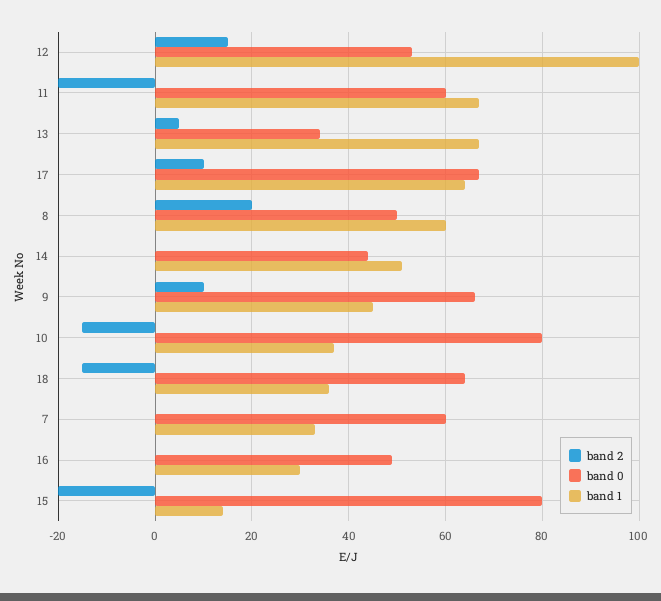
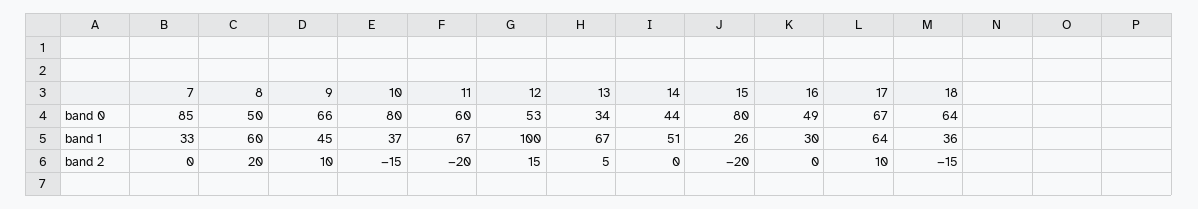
  {
    "band 2": {
      "12": 15,
      "11": -20,
      "13": 5,
      "17": 10,
      "8": 20,
      "14": 0,
      "9": 10,
      "10": -15,
      "18": -15,
      "7": 0,
      "16": 0,
      "15": -20
    },
    "band 0": {
      "12": 53,
      "11": 60,
      "13": 34,
      "17": 67,
      "8": 50,
      "14": 44,
      "9": 66,
      "10": 80,
      "18": 64,
-     "7": 60,
+     "7": 85,
      "16": 49,
      "15": 80
    },
    "band 1": {
      "12": 100,
      "11": 67,
      "13": 67,
      "17": 64,
      "8": 60,
      "14": 51,
      "9": 45,
      "10": 37,
      "18": 36,
      "7": 33,
      "16": 30,
-     "15": 15
+     "15": 26
    }
  }

